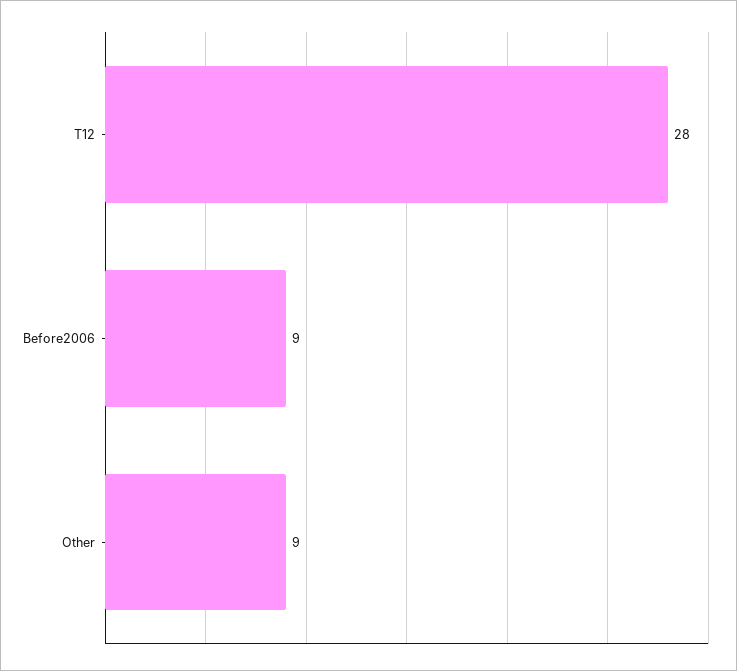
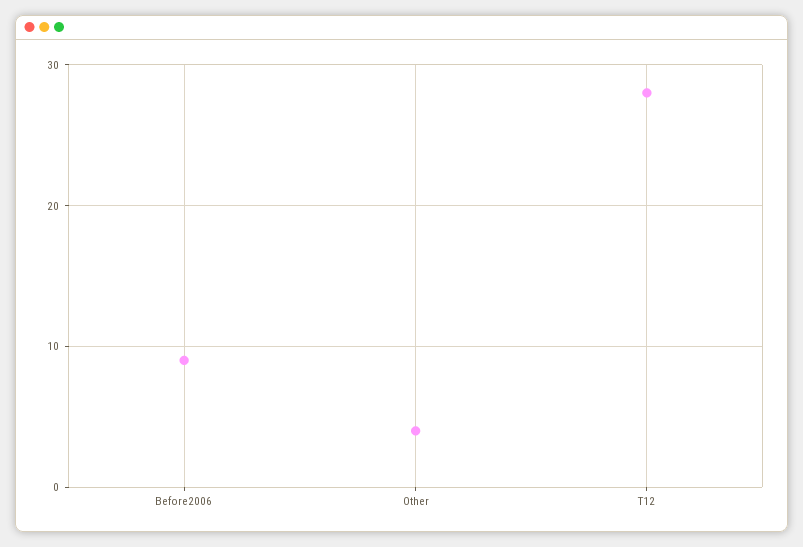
  {
    "T12": 28,
    "Before2006": 9,
-   "Other": 9
+   "Other": 4
  }

